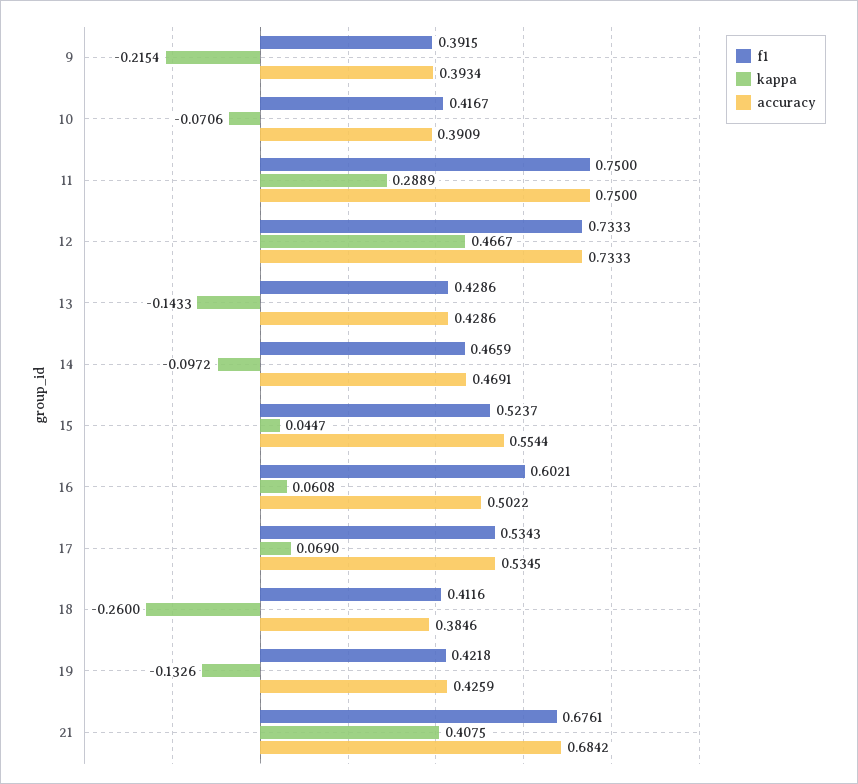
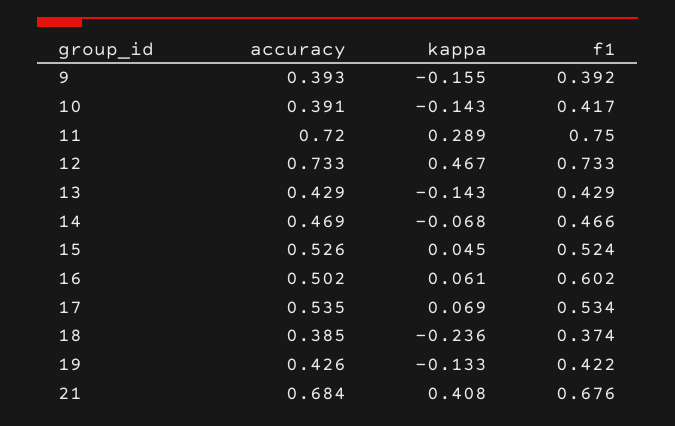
  {
    "f1": {
      "9": 0.3915,
      "10": 0.4167,
      "11": 0.75,
      "12": 0.7333,
      "13": 0.4286,
      "14": 0.4659,
      "15": 0.5237,
      "16": 0.6021,
      "17": 0.5343,
-     "18": 0.4116,
+     "18": 0.374,
      "19": 0.4218,
      "21": 0.6761
    },
    "kappa": {
-     "9": -0.2154,
+     "9": -0.155,
-     "10": -0.0706,
+     "10": -0.143,
      "11": 0.2889,
      "12": 0.4667,
      "13": -0.1433,
-     "14": -0.0972,
+     "14": -0.068,
      "15": 0.0447,
      "16": 0.0608,
      "17": 0.069,
-     "18": -0.26,
+     "18": -0.236,
      "19": -0.1326,
      "21": 0.4075
    },
    "accuracy": {
      "9": 0.3934,
      "10": 0.3909,
-     "11": 0.75,
+     "11": 0.72,
      "12": 0.7333,
      "13": 0.4286,
      "14": 0.4691,
-     "15": 0.5544,
+     "15": 0.526,
      "16": 0.5022,
      "17": 0.5345,
      "18": 0.3846,
      "19": 0.4259,
      "21": 0.6842
    }
  }

